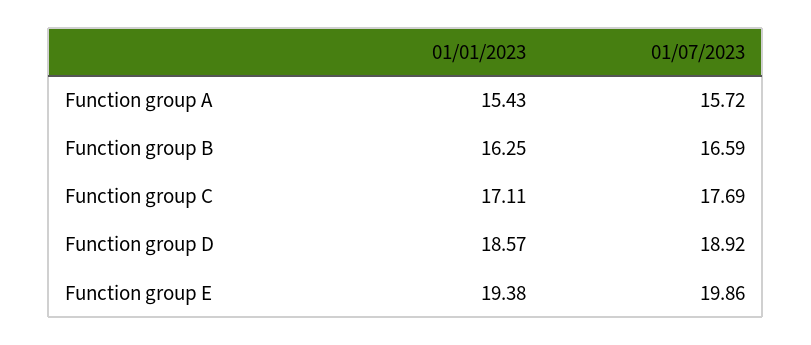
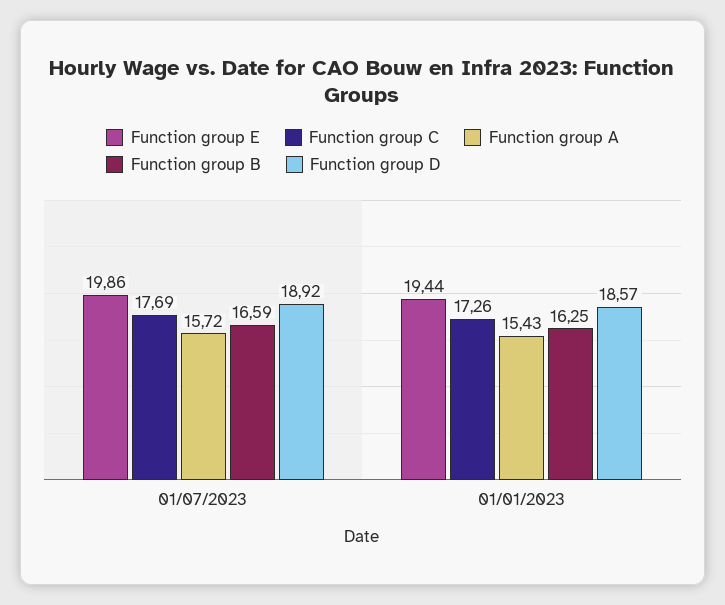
  {
    "Function group A": {
      "01/01/2023": 15.43,
      "01/07/2023": 15.72
    },
    "Function group B": {
      "01/01/2023": 16.25,
      "01/07/2023": 16.59
    },
    "Function group C": {
-     "01/01/2023": 17.11,
+     "01/01/2023": 17.26,
      "01/07/2023": 17.69
    },
    "Function group D": {
      "01/01/2023": 18.57,
      "01/07/2023": 18.92
    },
    "Function group E": {
-     "01/01/2023": 19.38,
+     "01/01/2023": 19.44,
      "01/07/2023": 19.86
    }
  }

